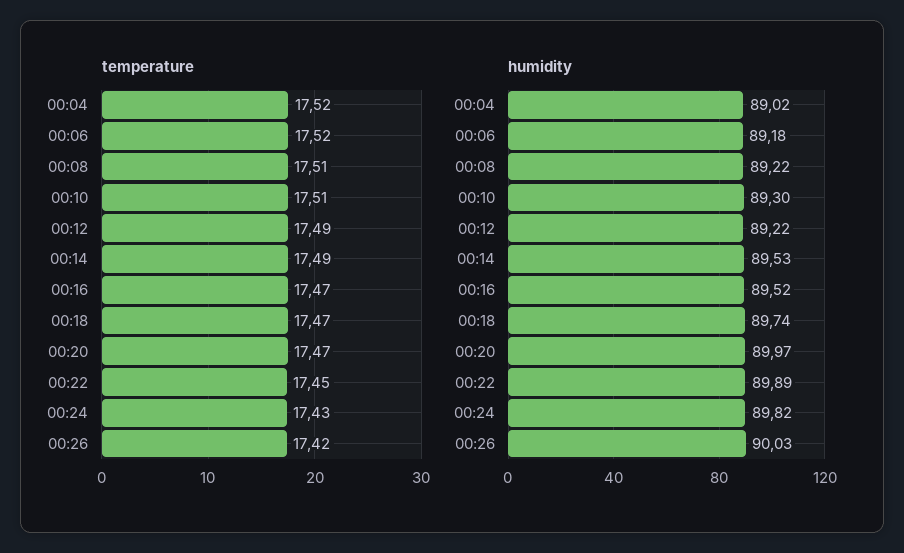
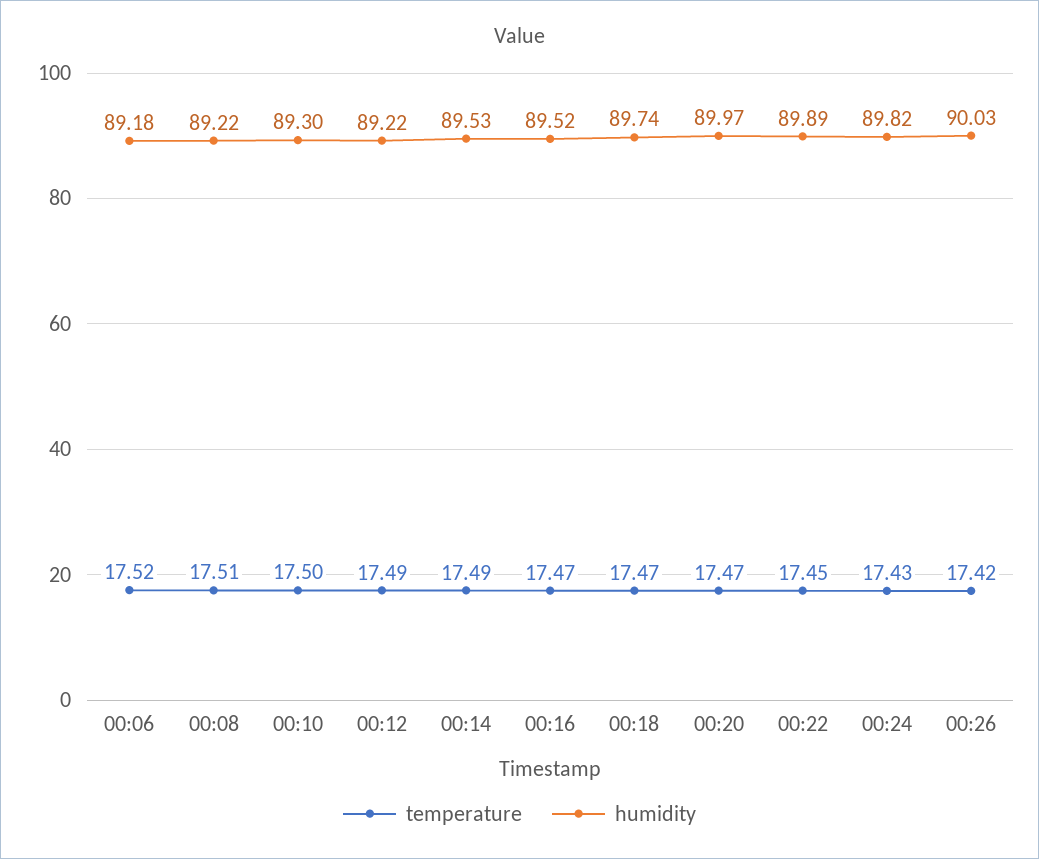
  {
    "temperature": {
-     "00:04": 17.52,
      "00:06": 17.52,
      "00:08": 17.51,
-     "00:10": 17.51,
+     "00:10": 17.5,
      "00:12": 17.49,
      "00:14": 17.49,
      "00:16": 17.47,
      "00:18": 17.47,
      "00:20": 17.47,
      "00:22": 17.45,
      "00:24": 17.43,
      "00:26": 17.42
    },
    "humidity": {
-     "00:04": 89.02,
      "00:06": 89.18,
      "00:08": 89.22,
      "00:10": 89.3,
      "00:12": 89.22,
      "00:14": 89.53,
      "00:16": 89.52,
      "00:18": 89.74,
      "00:20": 89.97,
      "00:22": 89.89,
      "00:24": 89.82,
      "00:26": 90.03
    }
  }

